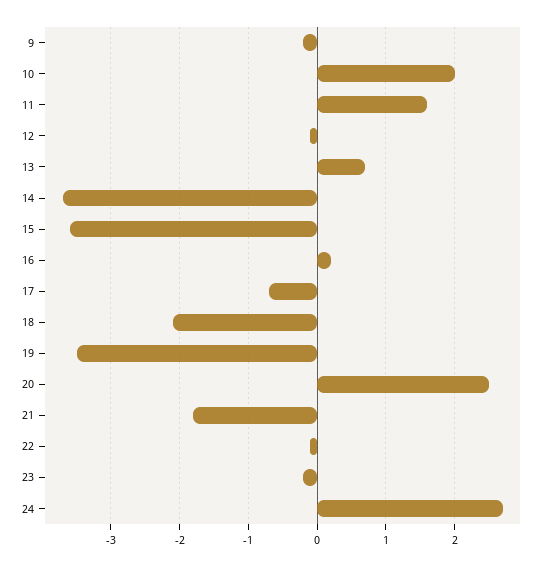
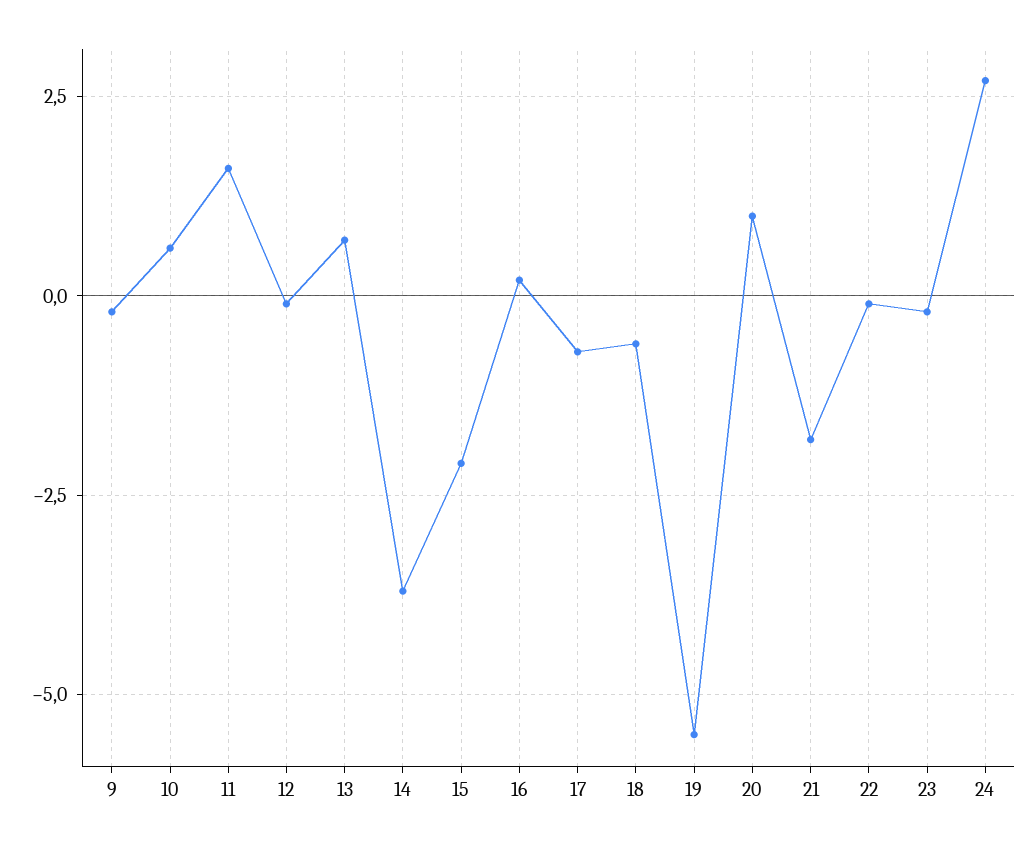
  {
    "9": -0.2,
-   "10": 2,
+   "10": 0.5,
    "11": 1.6,
    "12": -0.1,
    "13": 0.7,
    "14": -3.7,
-   "15": -3.6,
+   "15": -2,
    "16": 0.2,
    "17": -0.7,
-   "18": -2.1,
+   "18": -0.5,
-   "19": -3.5,
+   "19": -5.5,
-   "20": 2.5,
+   "20": 1,
    "21": -1.8,
    "22": -0.1,
    "23": -0.2,
    "24": 2.7
  }

